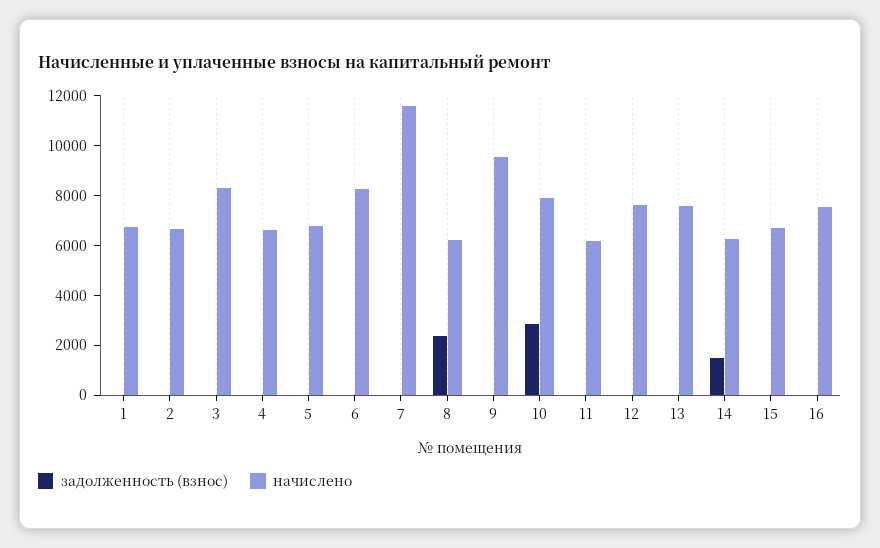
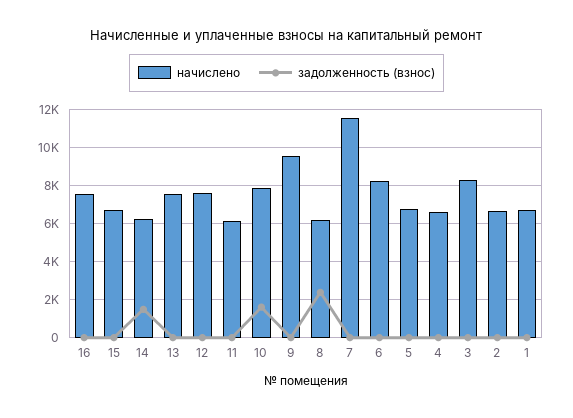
  {
    "задолженность (взнос)": {
      "1": 0,
      "2": 0,
      "3": 0,
      "4": 0,
      "5": 0,
      "6": 0,
      "7": 0,
      "8": 2500,
      "9": 0,
-     "10": 3000,
+     "10": 1500,
      "11": 0,
      "12": 0,
      "13": 0,
      "14": 1500,
      "15": 0,
      "16": 0
    },
    "начислено": {
      "1": 6500,
      "2": 6500,
      "3": 8500,
      "4": 6500,
      "5": 7000,
      "6": 8500,
      "7": 11500,
      "8": 6000,
      "9": 9500,
      "10": 8000,
      "11": 6000,
      "12": 7500,
      "13": 7500,
      "14": 6000,
      "15": 6500,
      "16": 7500
    }
  }

